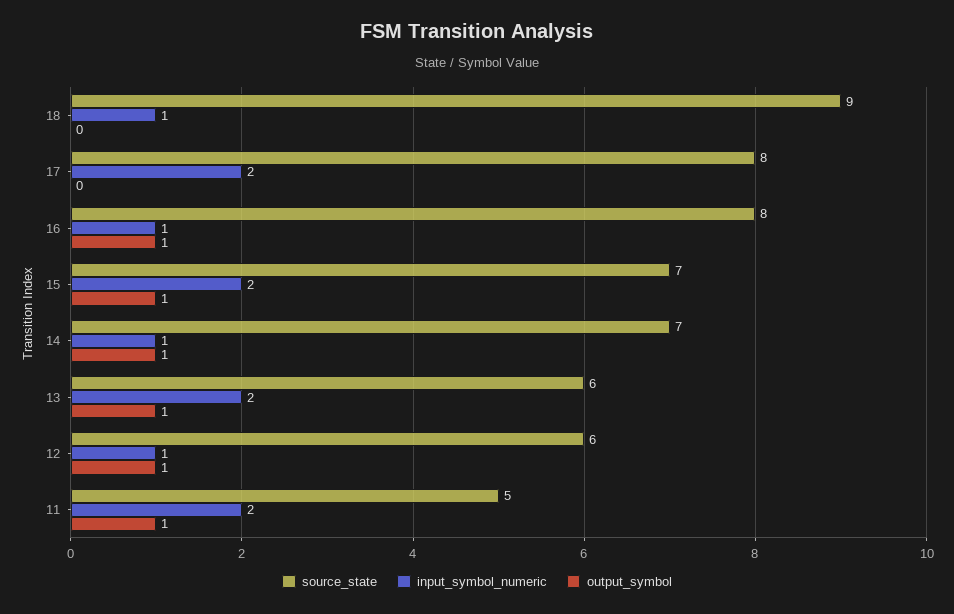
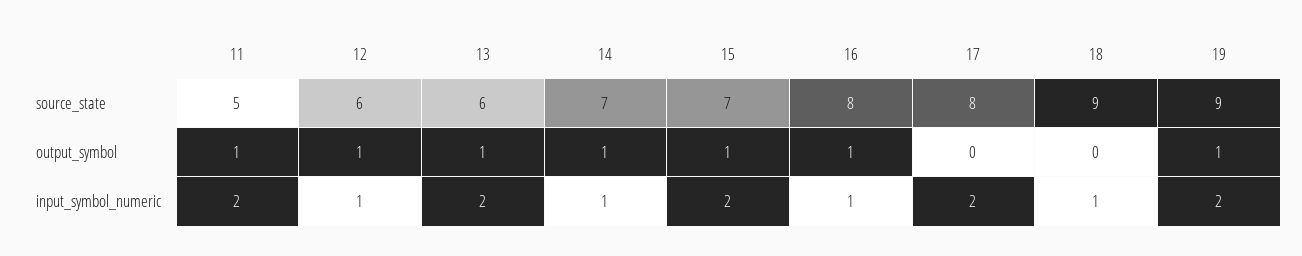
  {
    "source_state": {
      "18": 9,
      "17": 8,
      "16": 8,
      "15": 7,
      "14": 7,
      "13": 6,
      "12": 6,
-     "11": 5
+     "11": 5,
+     "19": 9
    },
    "input_symbol_numeric": {
      "18": 1,
      "17": 2,
      "16": 1,
      "15": 2,
      "14": 1,
      "13": 2,
      "12": 1,
-     "11": 2
+     "11": 2,
+     "19": 2
    },
    "output_symbol": {
      "18": 0,
      "17": 0,
      "16": 1,
      "15": 1,
      "14": 1,
      "13": 1,
      "12": 1,
-     "11": 1
+     "11": 1,
+     "19": 1
    }
  }

